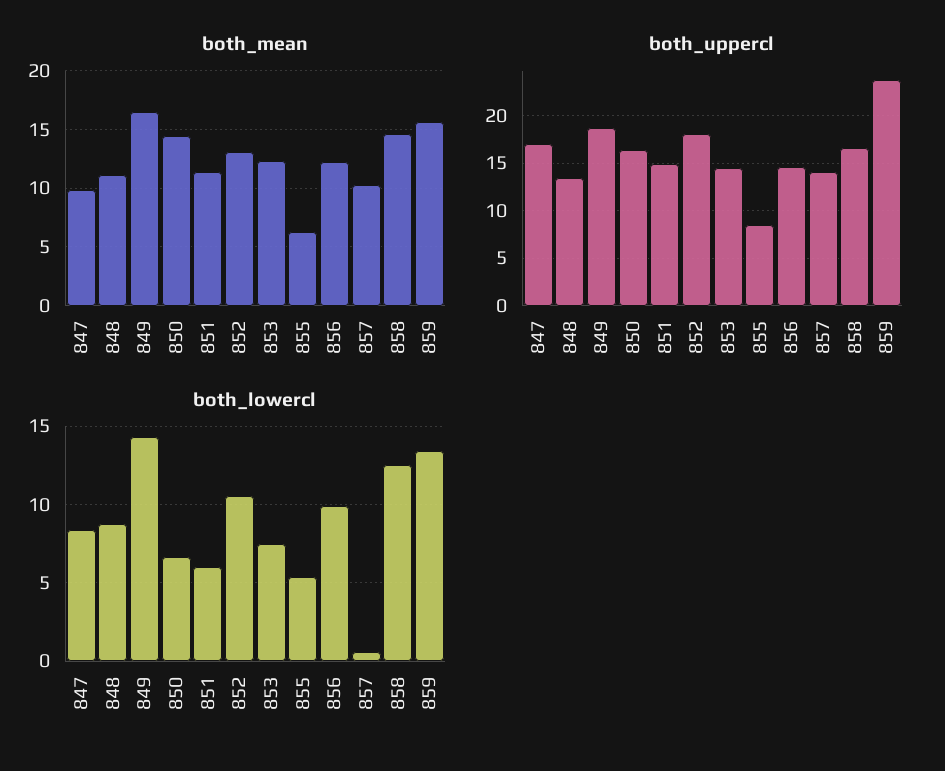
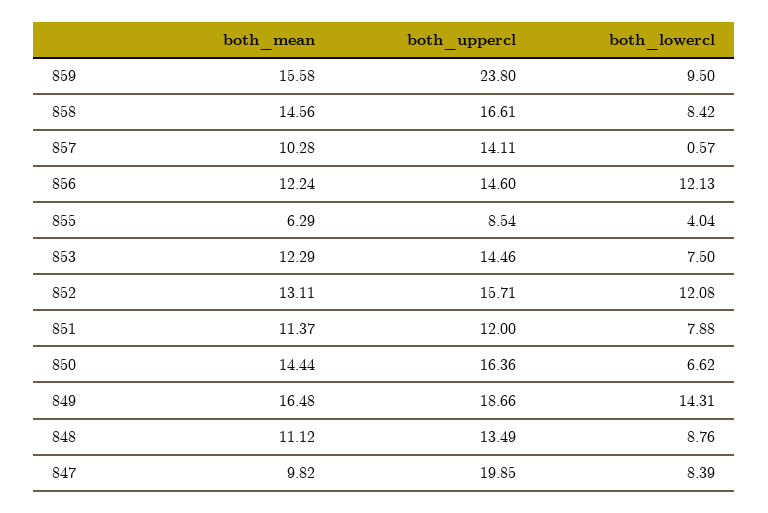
  {
    "both_mean": {
      "847": 9.82,
      "848": 11.12,
      "849": 16.48,
      "850": 14.44,
      "851": 11.37,
      "852": 13.11,
      "853": 12.29,
      "855": 6.29,
      "856": 12.24,
      "857": 10.28,
      "858": 14.56,
      "859": 15.58
    },
    "both_uppercl": {
-     "847": 17,
+     "847": 19.85,
      "848": 13.49,
      "849": 18.66,
      "850": 16.36,
-     "851": 15,
+     "851": 12,
-     "852": 18,
+     "852": 15.71,
      "853": 14.46,
      "855": 8.54,
      "856": 14.6,
      "857": 14.11,
      "858": 16.61,
      "859": 23.8
    },
    "both_lowercl": {
      "847": 8.39,
      "848": 8.76,
      "849": 14.31,
      "850": 6.62,
-     "851": 6,
+     "851": 7.88,
-     "852": 10.5,
+     "852": 12.08,
      "853": 7.5,
-     "855": 5.5,
+     "855": 4.04,
-     "856": 10,
+     "856": 12.13,
      "857": 0.57,
-     "858": 12.5,
+     "858": 8.42,
-     "859": 13.5
+     "859": 9.5
    }
  }

